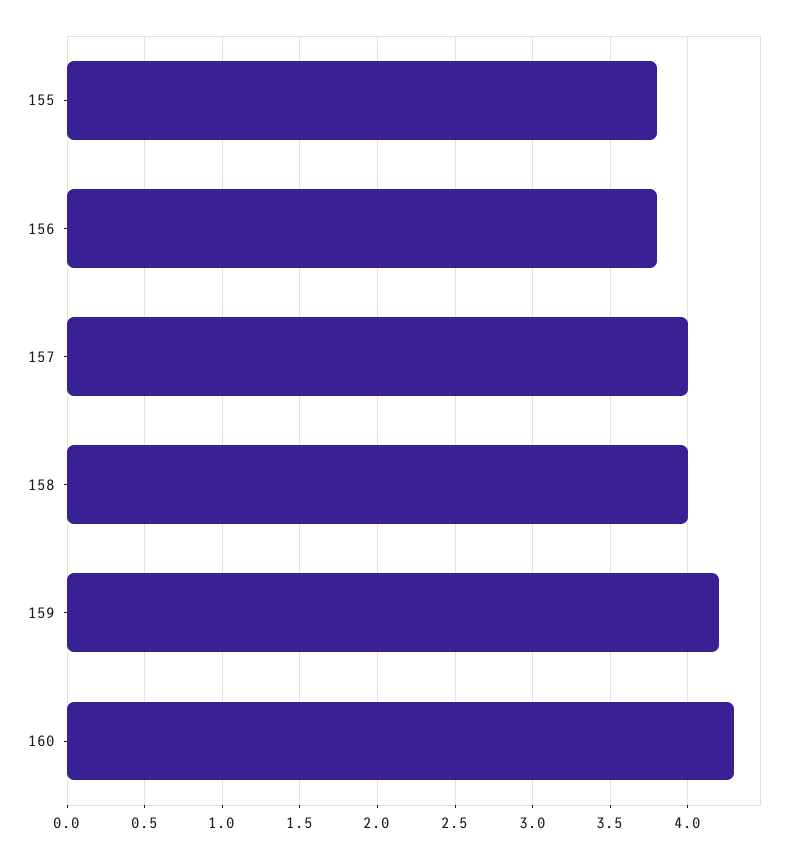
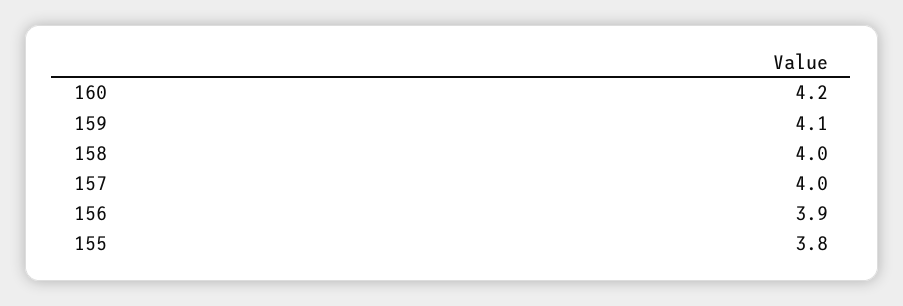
  {
    "155": 3.8,
-   "156": 3.8,
+   "156": 3.9,
    "157": 4,
    "158": 4,
-   "159": 4.2,
+   "159": 4.1,
-   "160": 4.3
+   "160": 4.2
  }

